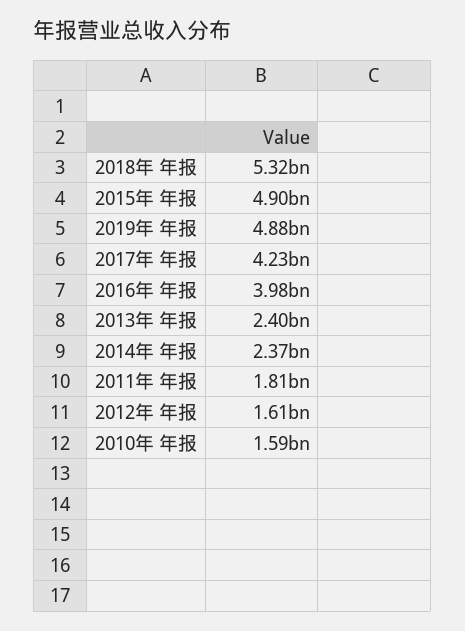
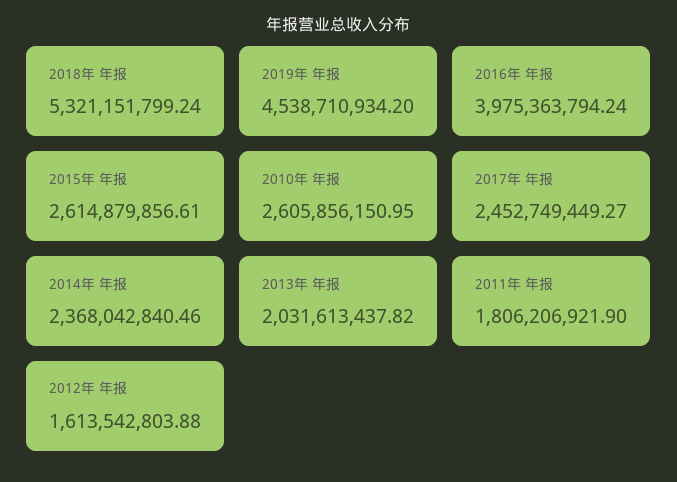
  {
    "2018年 年报": 5321151799.24,
-   "2015年 年报": 4900000000,
+   "2015年 年报": 2614879856.61,
-   "2019年 年报": 4880000000,
+   "2019年 年报": 4538710934.2,
-   "2017年 年报": 4230000000,
+   "2017年 年报": 2452749449.27,
    "2016年 年报": 3975363794.24,
-   "2013年 年报": 2400000000,
+   "2013年 年报": 2031613437.82,
    "2014年 年报": 2368042840.46,
    "2011年 年报": 1806206921.9,
    "2012年 年报": 1613542803.88,
-   "2010年 年报": 1590000000
+   "2010年 年报": 2605856150.95
  }

